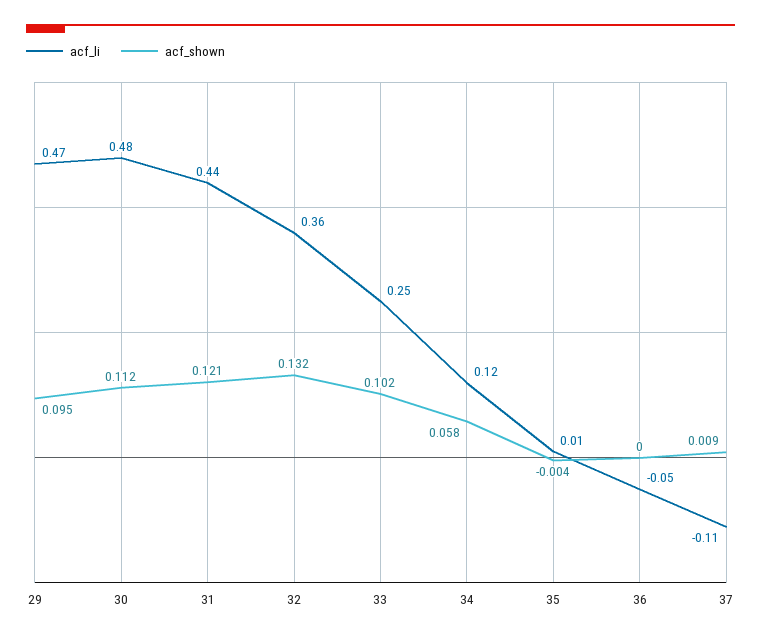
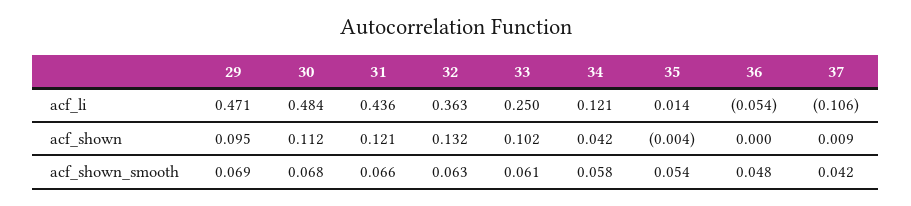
  {
    "acf_li": {
      "29": 0.471,
      "30": 0.484,
      "31": 0.436,
      "32": 0.363,
      "33": 0.25,
      "34": 0.121,
      "35": 0.014,
      "36": -0.054,
      "37": -0.106
    },
    "acf_shown": {
      "29": 0.095,
      "30": 0.112,
      "31": 0.121,
      "32": 0.132,
      "33": 0.102,
-     "34": 0.058,
+     "34": 0.042,
      "35": -0.004,
      "36": 0,
      "37": 0.009
-   }
+   },
+   "acf_shown_smooth": {
+     "29": 0.069,
+     "30": 0.068,
+     "31": 0.066,
+     "32": 0.063,
+     "33": 0.061,
+     "34": 0.058,
+     "35": 0.054,
+     "36": 0.048,
+     "37": 0.042
+   }
  }

